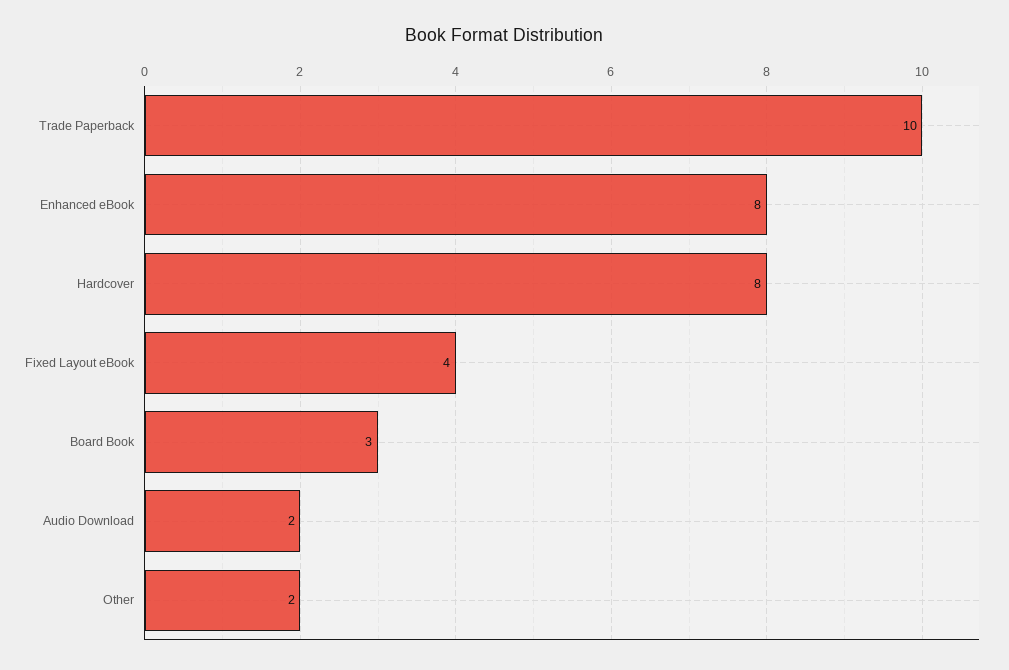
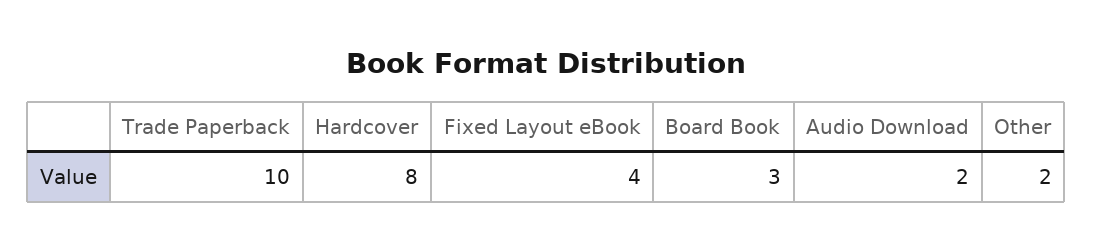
  {
    "Trade Paperback": 10,
-   "Enhanced eBook": 8,
    "Hardcover": 8,
    "Fixed Layout eBook": 4,
    "Board Book": 3,
    "Audio Download": 2,
    "Other": 2
  }

